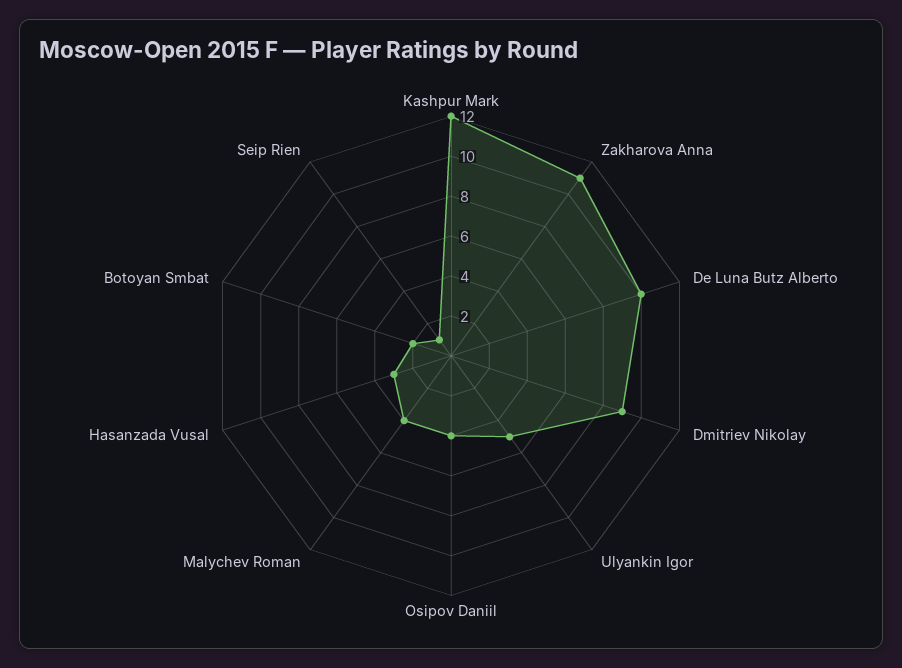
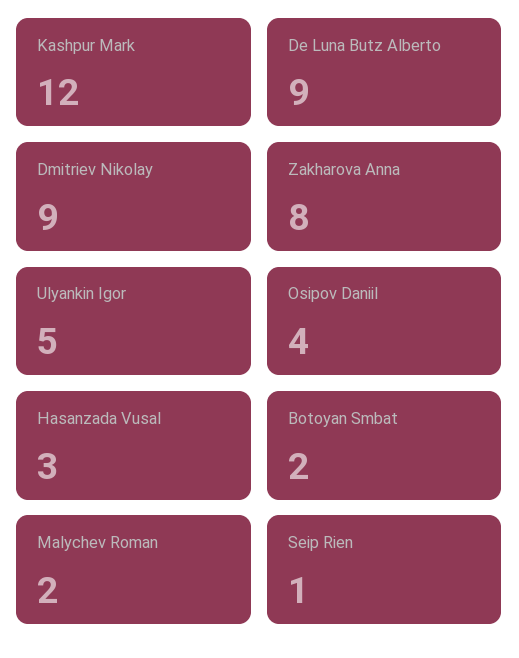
  {
    "Kashpur Mark": 12,
-   "Zakharova Anna": 11,
+   "Zakharova Anna": 8,
-   "De Luna Butz Alberto": 10,
+   "De Luna Butz Alberto": 9,
    "Dmitriev Nikolay": 9,
    "Ulyankin Igor": 5,
    "Osipov Daniil": 4,
-   "Malychev Roman": 4,
+   "Malychev Roman": 2,
    "Hasanzada Vusal": 3,
    "Botoyan Smbat": 2,
    "Seip Rien": 1
  }

